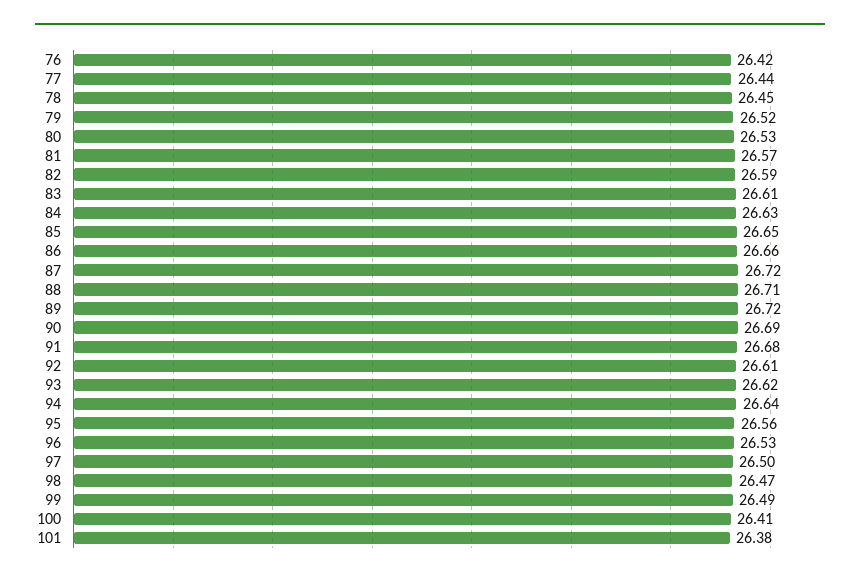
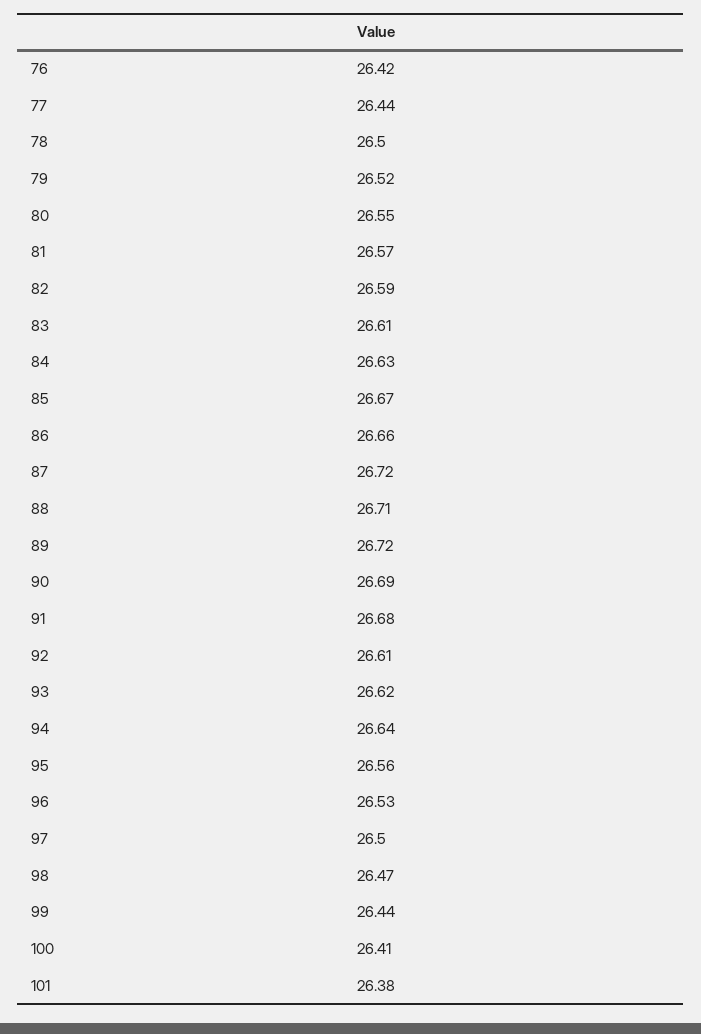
  {
    "76": 26.42,
    "77": 26.44,
-   "78": 26.45,
+   "78": 26.5,
    "79": 26.52,
-   "80": 26.53,
+   "80": 26.55,
    "81": 26.57,
    "82": 26.59,
    "83": 26.61,
    "84": 26.63,
-   "85": 26.65,
+   "85": 26.67,
    "86": 26.66,
    "87": 26.72,
    "88": 26.71,
    "89": 26.72,
    "90": 26.69,
    "91": 26.68,
    "92": 26.61,
    "93": 26.62,
    "94": 26.64,
    "95": 26.56,
    "96": 26.53,
    "97": 26.5,
    "98": 26.47,
-   "99": 26.49,
+   "99": 26.44,
    "100": 26.41,
    "101": 26.38
  }

